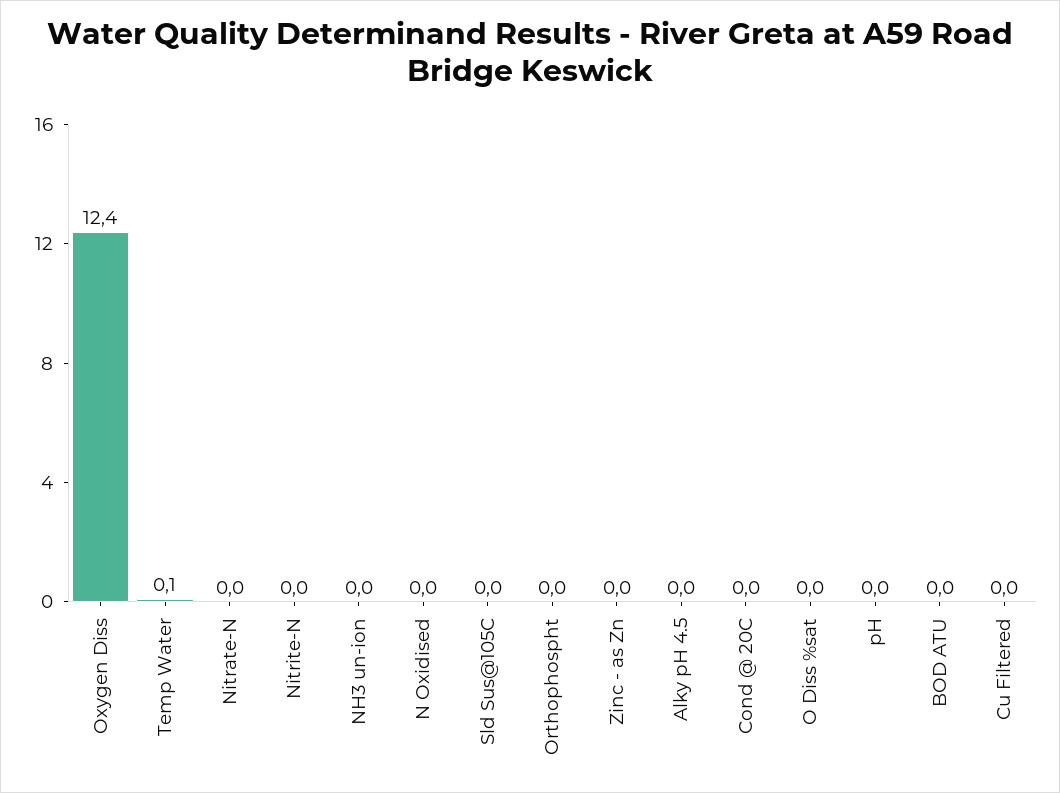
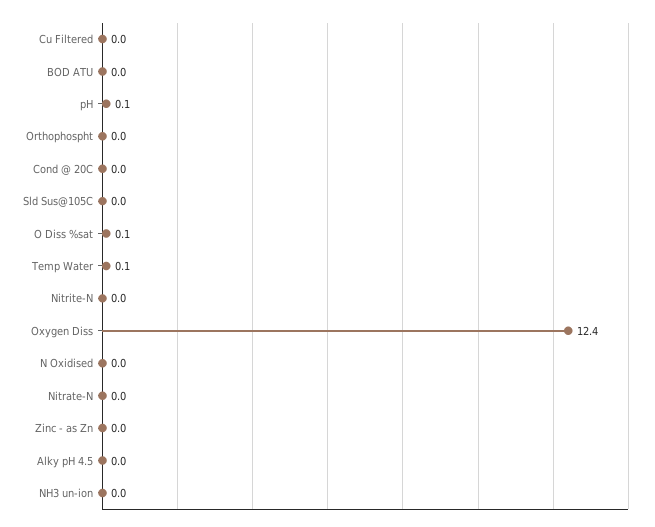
  {
    "Oxygen Diss": 12.4,
    "Temp Water": 0.1,
    "Nitrate-N": 0,
    "Nitrite-N": 0,
    "NH3 un-ion": 0,
    "N Oxidised": 0,
    "Sld Sus@105C": 0,
    "Orthophospht": 0,
    "Zinc - as Zn": 0,
    "Alky pH 4.5": 0,
    "Cond @ 20C": 0,
-   "O Diss %sat": 0,
+   "O Diss %sat": 0.1,
-   "pH": 0,
+   "pH": 0.1,
    "BOD ATU": 0,
    "Cu Filtered": 0
  }

